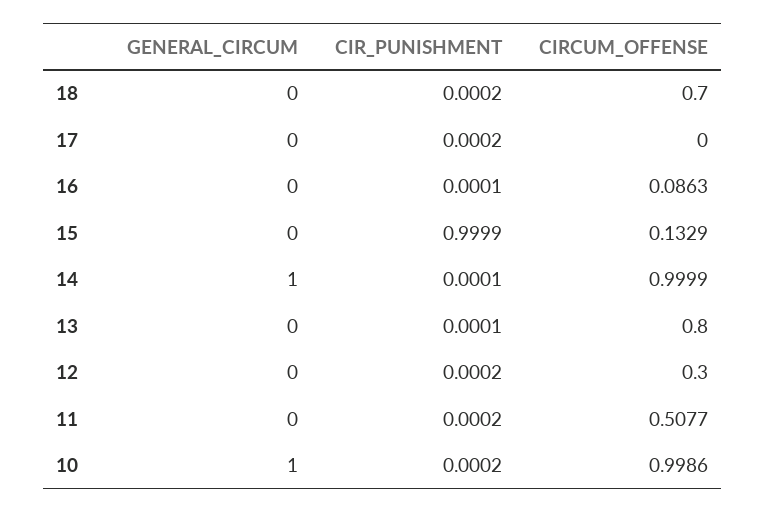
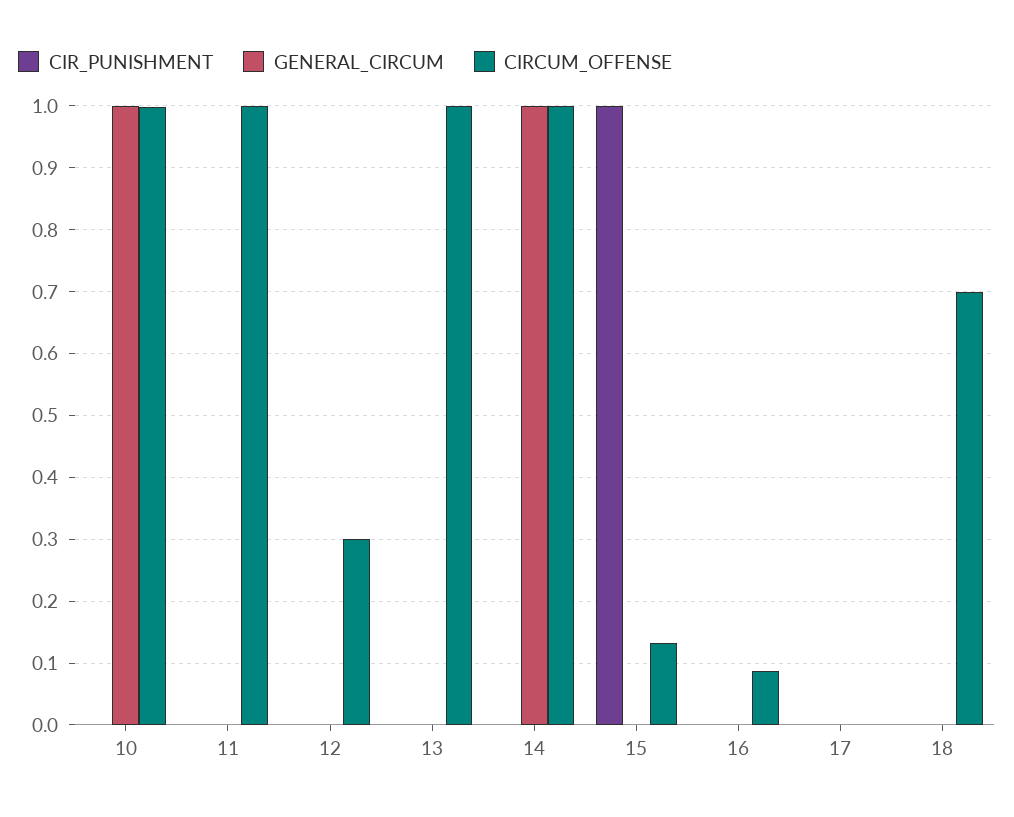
  {
    "GENERAL_CIRCUM": {
      "18": 0,
      "17": 0,
      "16": 0,
      "15": 0,
      "14": 1,
      "13": 0,
      "12": 0,
      "11": 0,
      "10": 1
    },
    "CIR_PUNISHMENT": {
      "18": 0.0002,
      "17": 0.0002,
      "16": 0.0001,
      "15": 0.9999,
      "14": 0.0001,
      "13": 0.0001,
      "12": 0.0002,
      "11": 0.0002,
      "10": 0.0002
    },
    "CIRCUM_OFFENSE": {
      "18": 0.7,
      "17": 0,
      "16": 0.0863,
      "15": 0.1329,
      "14": 0.9999,
-     "13": 0.8,
+     "13": 1,
      "12": 0.3,
-     "11": 0.5077,
+     "11": 1,
      "10": 0.9986
    }
  }

